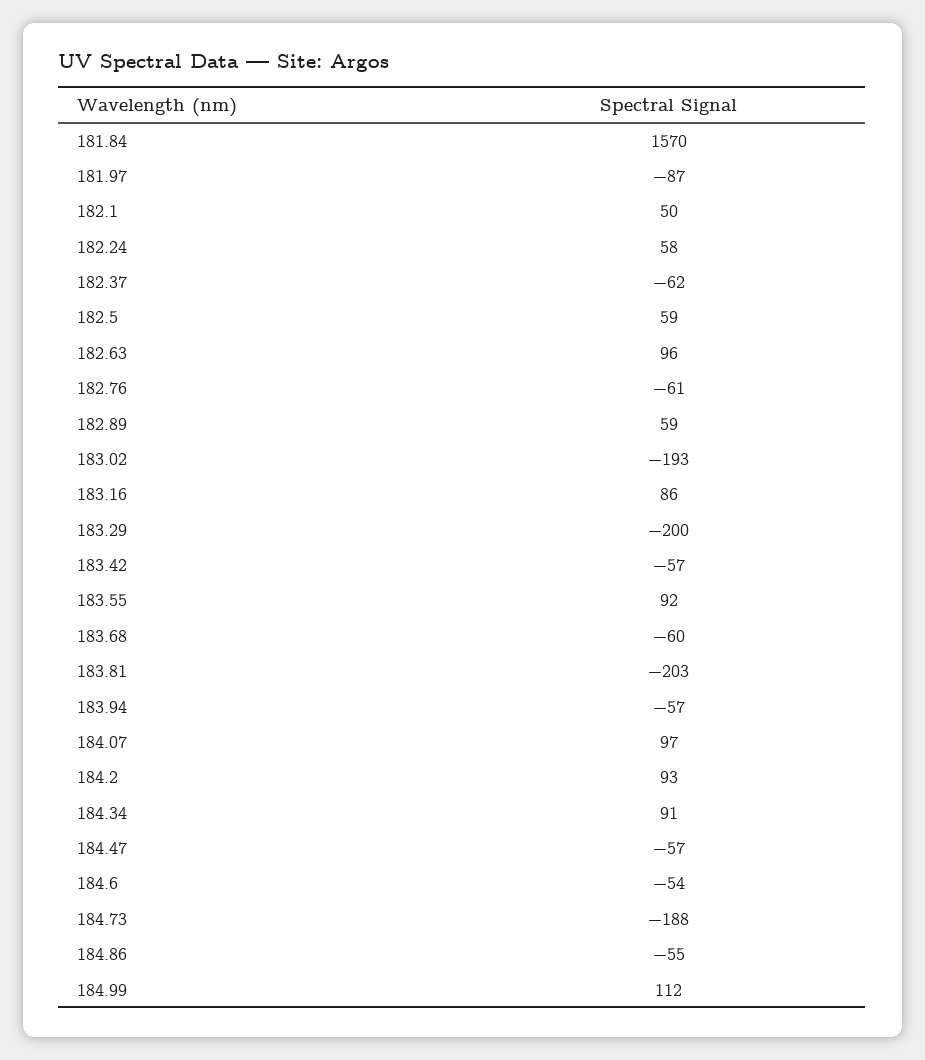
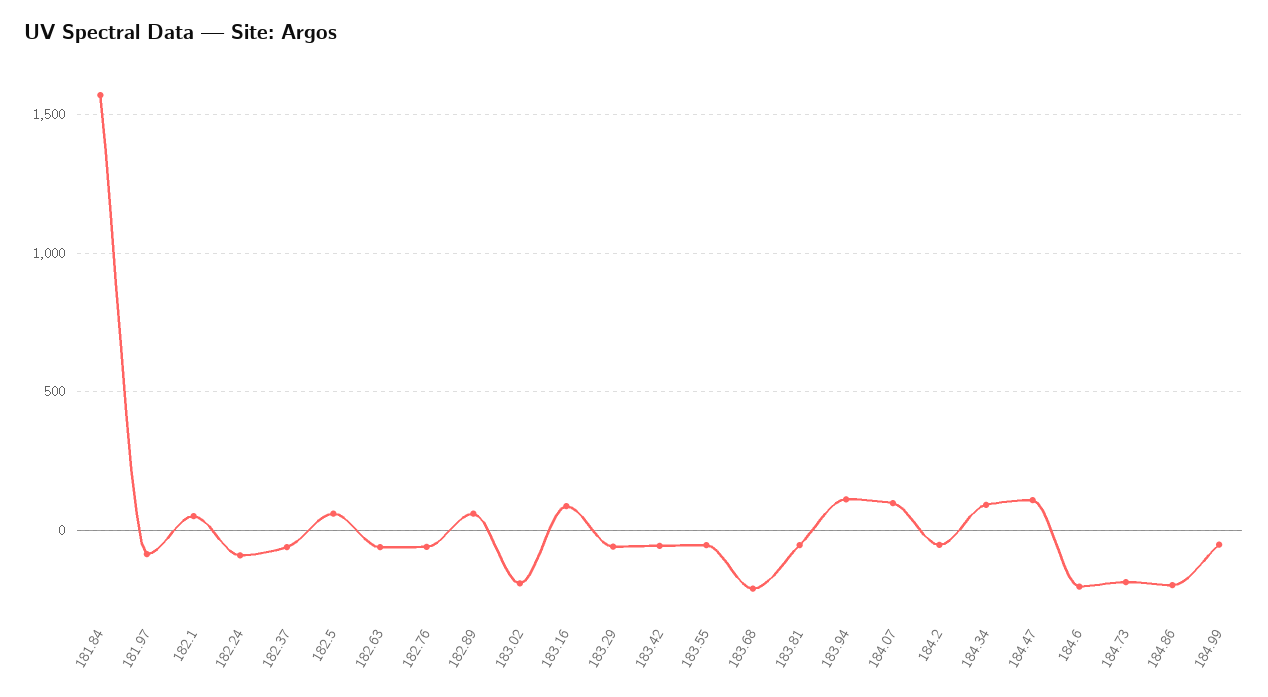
  {
    "181.84": 1570,
    "181.97": -87,
    "182.1": 50,
-   "182.24": 58,
+   "182.24": -100,
    "182.37": -62,
    "182.5": 59,
-   "182.63": 96,
+   "182.63": -50,
    "182.76": -61,
    "182.89": 59,
    "183.02": -193,
    "183.16": 86,
-   "183.29": -200,
+   "183.29": -50,
    "183.42": -57,
-   "183.55": 92,
+   "183.55": -50,
-   "183.68": -60,
+   "183.68": -200,
-   "183.81": -203,
+   "183.81": -50,
-   "183.94": -57,
+   "183.94": 100,
    "184.07": 97,
-   "184.2": 93,
+   "184.2": -50,
    "184.34": 91,
-   "184.47": -57,
+   "184.47": 100,
-   "184.6": -54,
+   "184.6": -200,
    "184.73": -188,
-   "184.86": -55,
+   "184.86": -200,
-   "184.99": 112
+   "184.99": -50
  }

